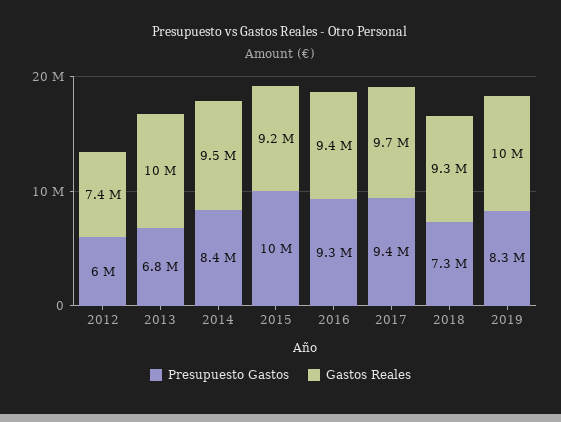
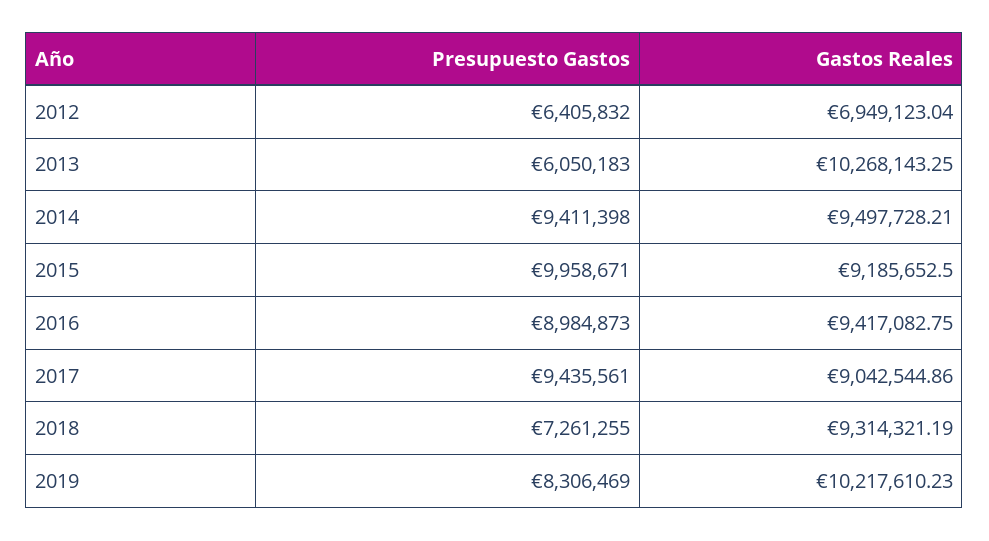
  {
    "Presupuesto Gastos": {
-     "2012": 6000000,
+     "2012": 6405832,
-     "2013": 6800000,
+     "2013": 6050183,
-     "2014": 8400000,
+     "2014": 9411398,
      "2015": 9958671,
-     "2016": 9300000,
+     "2016": 8984873,
      "2017": 9435561,
      "2018": 7261255,
      "2019": 8306469
    },
    "Gastos Reales": {
-     "2012": 7400000,
+     "2012": 6949123.04,
      "2013": 10268143.25,
      "2014": 9497728.21,
      "2015": 9185652.5,
      "2016": 9417082.75,
-     "2017": 9700000,
+     "2017": 9042544.86,
      "2018": 9314321.19,
      "2019": 10217610.23
    }
  }

